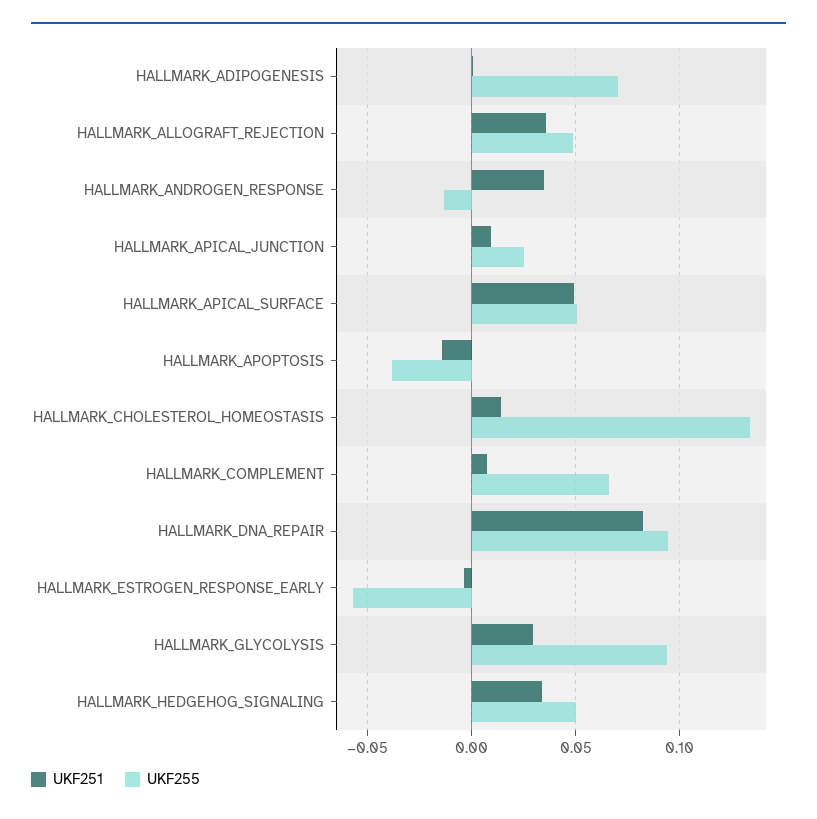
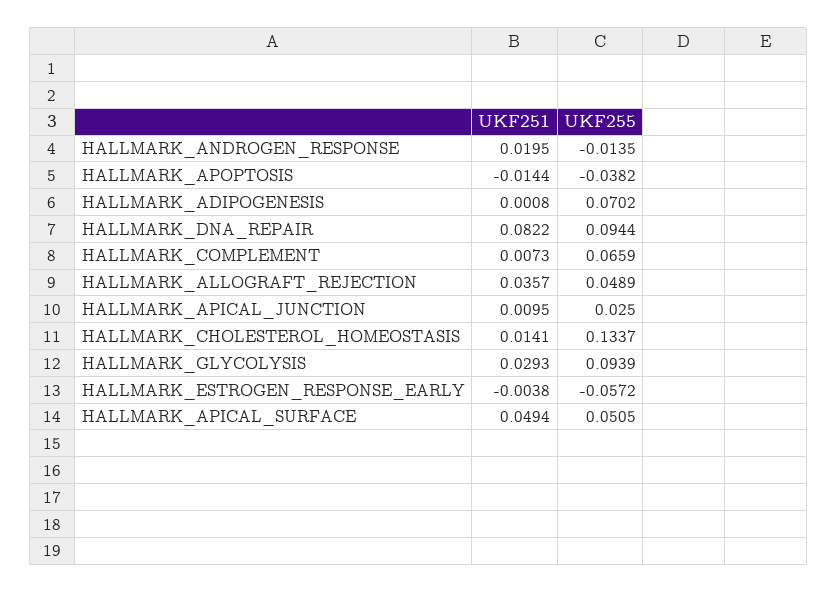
  {
    "UKF251": {
      "HALLMARK_ADIPOGENESIS": 0.0008,
      "HALLMARK_ALLOGRAFT_REJECTION": 0.0357,
-     "HALLMARK_ANDROGEN_RESPONSE": 0.035,
+     "HALLMARK_ANDROGEN_RESPONSE": 0.0195,
      "HALLMARK_APICAL_JUNCTION": 0.0095,
      "HALLMARK_APICAL_SURFACE": 0.0494,
      "HALLMARK_APOPTOSIS": -0.0144,
      "HALLMARK_CHOLESTEROL_HOMEOSTASIS": 0.0141,
      "HALLMARK_COMPLEMENT": 0.0073,
      "HALLMARK_DNA_REPAIR": 0.0822,
      "HALLMARK_ESTROGEN_RESPONSE_EARLY": -0.0038,
-     "HALLMARK_GLYCOLYSIS": 0.0293,
+     "HALLMARK_GLYCOLYSIS": 0.0293
-     "HALLMARK_HEDGEHOG_SIGNALING": 0.035
    },
    "UKF255": {
      "HALLMARK_ADIPOGENESIS": 0.0702,
      "HALLMARK_ALLOGRAFT_REJECTION": 0.0489,
      "HALLMARK_ANDROGEN_RESPONSE": -0.0135,
      "HALLMARK_APICAL_JUNCTION": 0.025,
      "HALLMARK_APICAL_SURFACE": 0.0505,
      "HALLMARK_APOPTOSIS": -0.0382,
      "HALLMARK_CHOLESTEROL_HOMEOSTASIS": 0.1337,
      "HALLMARK_COMPLEMENT": 0.0659,
      "HALLMARK_DNA_REPAIR": 0.0944,
      "HALLMARK_ESTROGEN_RESPONSE_EARLY": -0.0572,
-     "HALLMARK_GLYCOLYSIS": 0.0939,
+     "HALLMARK_GLYCOLYSIS": 0.0939
-     "HALLMARK_HEDGEHOG_SIGNALING": 0.05
    }
  }

